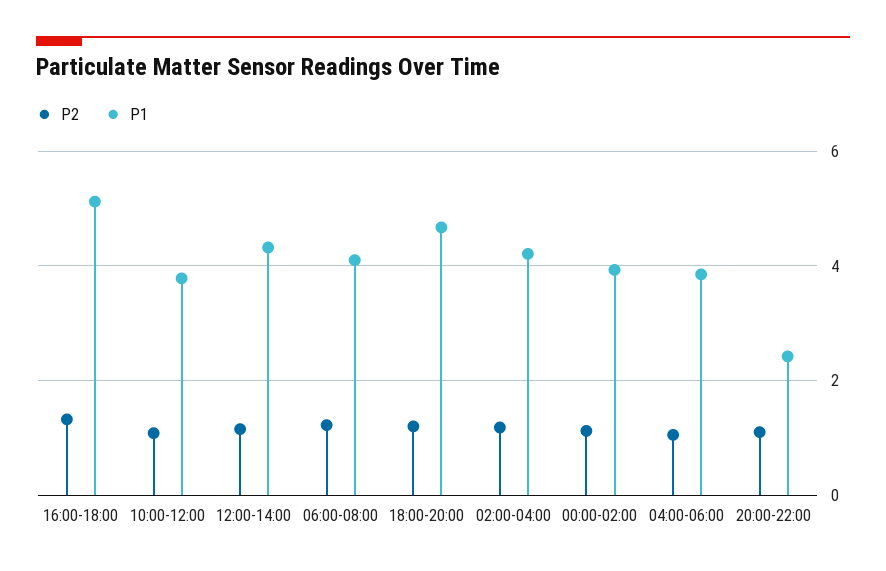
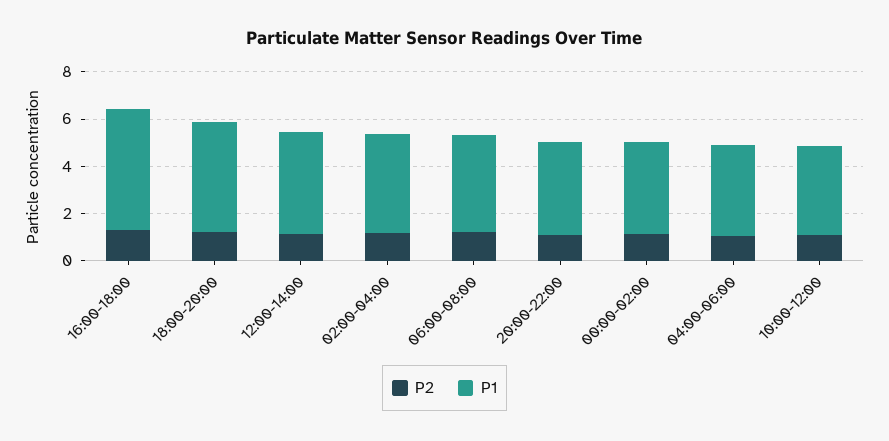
  {
    "P2": {
      "16:00-18:00": 1.4,
      "10:00-12:00": 1,
      "12:00-14:00": 1.2,
      "06:00-08:00": 1.2,
      "18:00-20:00": 1.2,
      "02:00-04:00": 1.2,
      "00:00-02:00": 1.2,
      "04:00-06:00": 1,
      "20:00-22:00": 1.2
    },
    "P1": {
      "16:00-18:00": 5.2,
      "10:00-12:00": 3.8,
      "12:00-14:00": 4.4,
      "06:00-08:00": 4.2,
      "18:00-20:00": 4.6,
      "02:00-04:00": 4.2,
      "00:00-02:00": 4,
      "04:00-06:00": 3.8,
-     "20:00-22:00": 2.4
+     "20:00-22:00": 4
    }
  }

